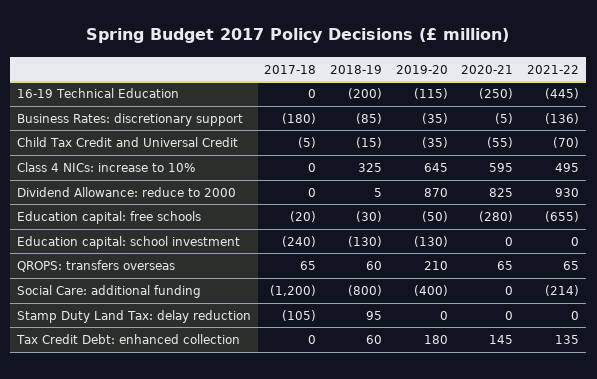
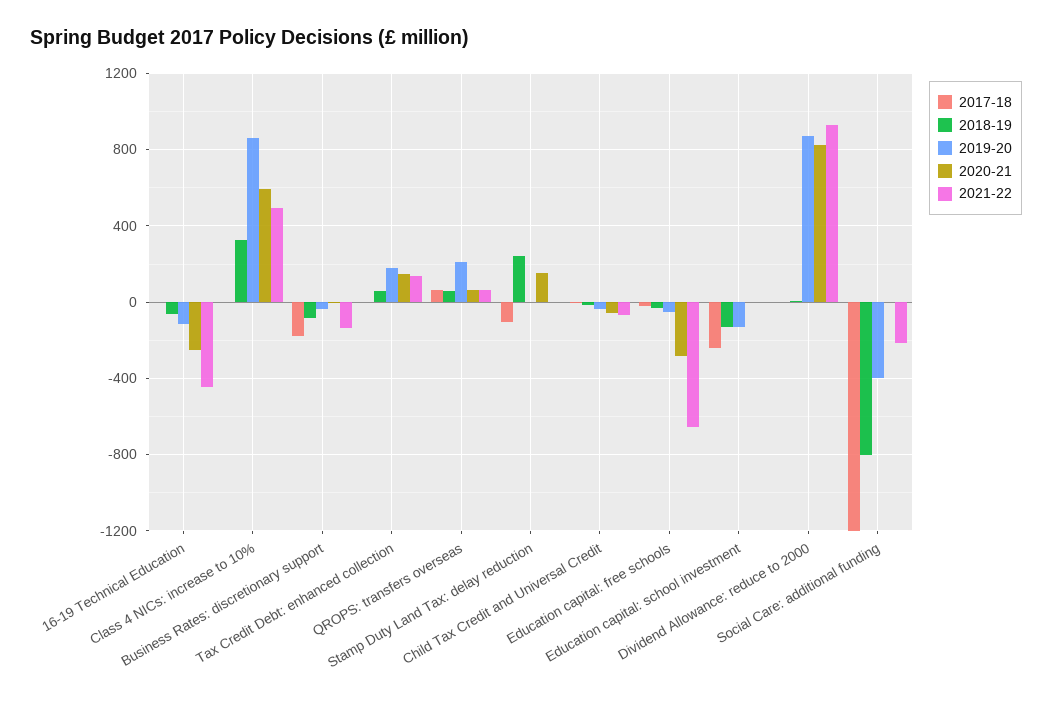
  {
    "2017-18": {
      "16-19 Technical Education": 0,
      "Business Rates: discretionary support": -180,
      "Child Tax Credit and Universal Credit": -5,
      "Class 4 NICs: increase to 10%": 0,
      "Dividend Allowance: reduce to 2000": 0,
      "Education capital: free schools": -20,
      "Education capital: school investment": -240,
      "QROPS: transfers overseas": 65,
      "Social Care: additional funding": -1200,
      "Stamp Duty Land Tax: delay reduction": -105,
      "Tax Credit Debt: enhanced collection": 0
    },
    "2018-19": {
-     "16-19 Technical Education": -200,
+     "16-19 Technical Education": -50,
      "Business Rates: discretionary support": -85,
      "Child Tax Credit and Universal Credit": -15,
      "Class 4 NICs: increase to 10%": 325,
      "Dividend Allowance: reduce to 2000": 5,
      "Education capital: free schools": -30,
      "Education capital: school investment": -130,
      "QROPS: transfers overseas": 60,
      "Social Care: additional funding": -800,
-     "Stamp Duty Land Tax: delay reduction": 95,
+     "Stamp Duty Land Tax: delay reduction": 250,
      "Tax Credit Debt: enhanced collection": 60
    },
    "2019-20": {
      "16-19 Technical Education": -115,
      "Business Rates: discretionary support": -35,
      "Child Tax Credit and Universal Credit": -35,
-     "Class 4 NICs: increase to 10%": 645,
+     "Class 4 NICs: increase to 10%": 850,
      "Dividend Allowance: reduce to 2000": 870,
      "Education capital: free schools": -50,
      "Education capital: school investment": -130,
      "QROPS: transfers overseas": 210,
      "Social Care: additional funding": -400,
      "Stamp Duty Land Tax: delay reduction": 0,
      "Tax Credit Debt: enhanced collection": 180
    },
    "2020-21": {
      "16-19 Technical Education": -250,
      "Business Rates: discretionary support": -5,
      "Child Tax Credit and Universal Credit": -55,
      "Class 4 NICs: increase to 10%": 595,
      "Dividend Allowance: reduce to 2000": 825,
      "Education capital: free schools": -280,
      "Education capital: school investment": 0,
      "QROPS: transfers overseas": 65,
      "Social Care: additional funding": 0,
-     "Stamp Duty Land Tax: delay reduction": 0,
+     "Stamp Duty Land Tax: delay reduction": 150,
      "Tax Credit Debt: enhanced collection": 145
    },
    "2021-22": {
      "16-19 Technical Education": -445,
      "Business Rates: discretionary support": -136,
      "Child Tax Credit and Universal Credit": -70,
      "Class 4 NICs: increase to 10%": 495,
      "Dividend Allowance: reduce to 2000": 930,
      "Education capital: free schools": -655,
      "Education capital: school investment": 0,
      "QROPS: transfers overseas": 65,
      "Social Care: additional funding": -214,
      "Stamp Duty Land Tax: delay reduction": 0,
      "Tax Credit Debt: enhanced collection": 135
    }
  }

